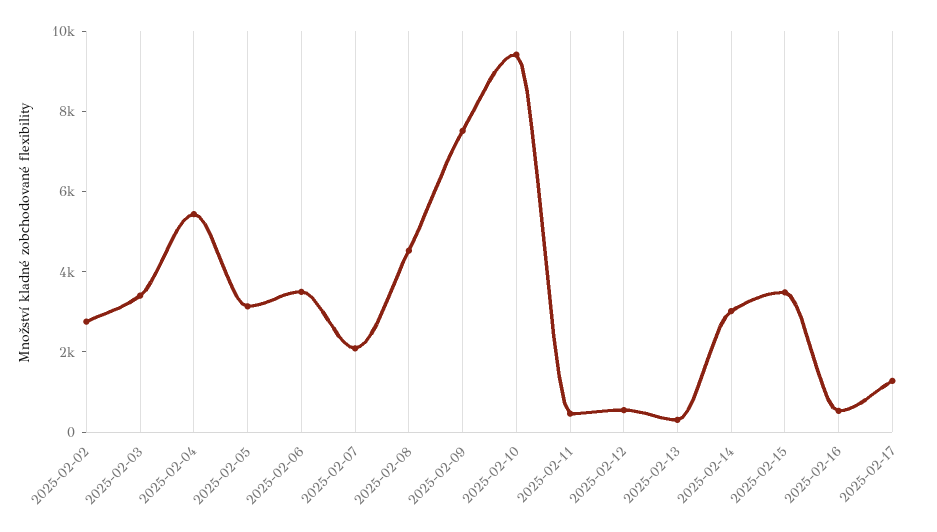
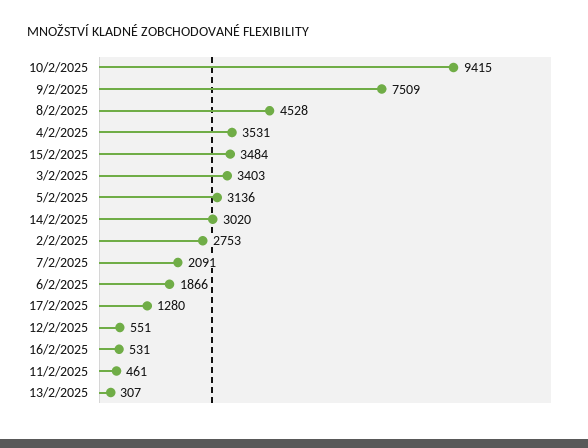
  {
    "2025-02-02": 2753,
    "2025-02-03": 3403,
-   "2025-02-04": 5500,
+   "2025-02-04": 3531,
    "2025-02-05": 3136,
-   "2025-02-06": 3500,
+   "2025-02-06": 1866,
    "2025-02-07": 2091,
    "2025-02-08": 4528,
    "2025-02-09": 7509,
    "2025-02-10": 9415,
    "2025-02-11": 461,
    "2025-02-12": 551,
    "2025-02-13": 307,
    "2025-02-14": 3020,
    "2025-02-15": 3484,
    "2025-02-16": 531,
    "2025-02-17": 1280
  }

